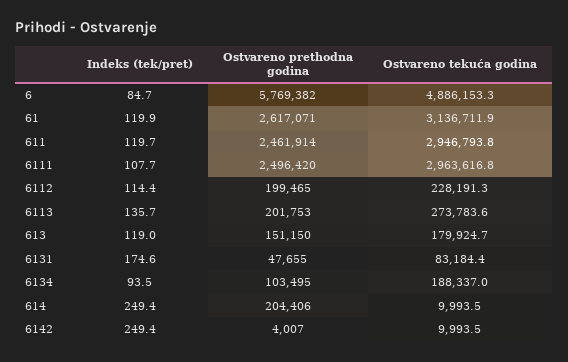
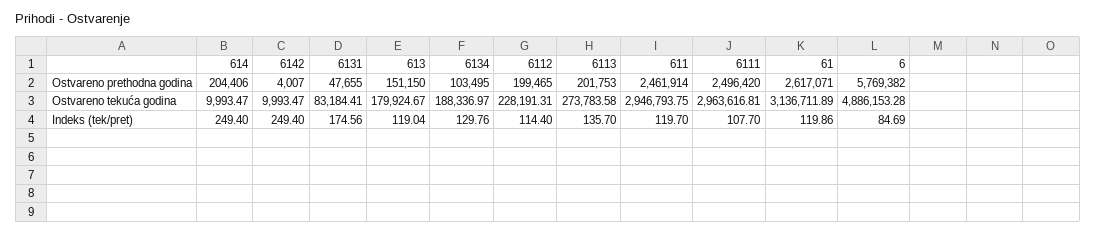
  {
    "Indeks (tek/pret)": {
      "6": 84.69,
      "61": 119.86,
      "611": 119.7,
      "6111": 107.7,
      "6112": 114.4,
      "6113": 135.7,
      "613": 119.04,
      "6131": 174.56,
-     "6134": 93.5,
+     "6134": 129.76,
      "614": 249.4,
      "6142": 249.4
    },
    "Ostvareno prethodna godina": {
      "6": 5769382,
      "61": 2617071,
      "611": 2461914,
      "6111": 2496420,
      "6112": 199465,
      "6113": 201753,
      "613": 151150,
      "6131": 47655,
      "6134": 103495,
      "614": 204406,
      "6142": 4007
    },
    "Ostvareno tekuća godina": {
      "6": 4886153.28,
      "61": 3136711.89,
      "611": 2946793.75,
      "6111": 2963616.81,
      "6112": 228191.31,
      "6113": 273783.58,
      "613": 179924.67,
      "6131": 83184.41,
      "6134": 188336.97,
      "614": 9993.47,
      "6142": 9993.47
    }
  }

